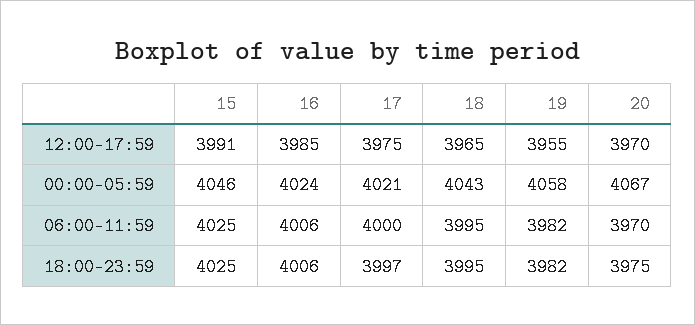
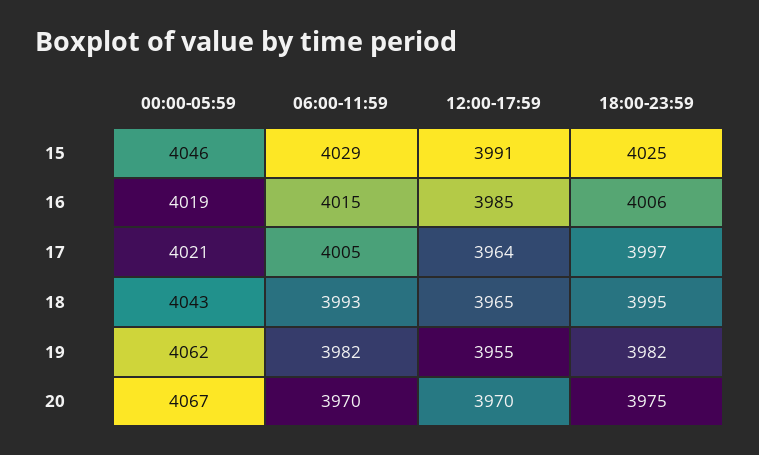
  {
    "15": {
      "12:00-17:59": 3991,
      "00:00-05:59": 4046,
-     "06:00-11:59": 4025,
+     "06:00-11:59": 4029,
      "18:00-23:59": 4025
    },
    "16": {
      "12:00-17:59": 3985,
-     "00:00-05:59": 4024,
+     "00:00-05:59": 4019,
-     "06:00-11:59": 4006,
+     "06:00-11:59": 4015,
      "18:00-23:59": 4006
    },
    "17": {
-     "12:00-17:59": 3975,
+     "12:00-17:59": 3964,
      "00:00-05:59": 4021,
-     "06:00-11:59": 4000,
+     "06:00-11:59": 4005,
      "18:00-23:59": 3997
    },
    "18": {
      "12:00-17:59": 3965,
      "00:00-05:59": 4043,
-     "06:00-11:59": 3995,
+     "06:00-11:59": 3993,
      "18:00-23:59": 3995
    },
    "19": {
      "12:00-17:59": 3955,
-     "00:00-05:59": 4058,
+     "00:00-05:59": 4062,
      "06:00-11:59": 3982,
      "18:00-23:59": 3982
    },
    "20": {
      "12:00-17:59": 3970,
      "00:00-05:59": 4067,
      "06:00-11:59": 3970,
      "18:00-23:59": 3975
    }
  }

